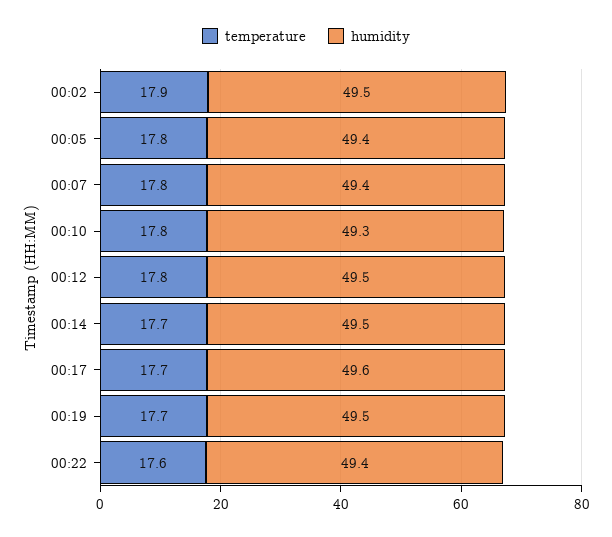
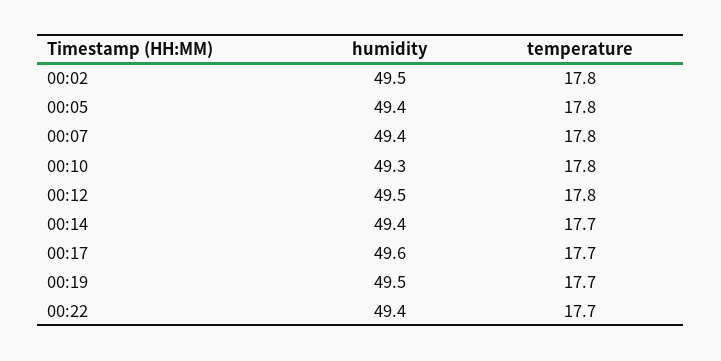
  {
    "temperature": {
-     "00:02": 17.9,
+     "00:02": 17.8,
      "00:05": 17.8,
      "00:07": 17.8,
      "00:10": 17.8,
      "00:12": 17.8,
      "00:14": 17.7,
      "00:17": 17.7,
      "00:19": 17.7,
-     "00:22": 17.6
+     "00:22": 17.7
    },
    "humidity": {
      "00:02": 49.5,
      "00:05": 49.4,
      "00:07": 49.4,
      "00:10": 49.3,
      "00:12": 49.5,
-     "00:14": 49.5,
+     "00:14": 49.4,
      "00:17": 49.6,
      "00:19": 49.5,
      "00:22": 49.4
    }
  }

